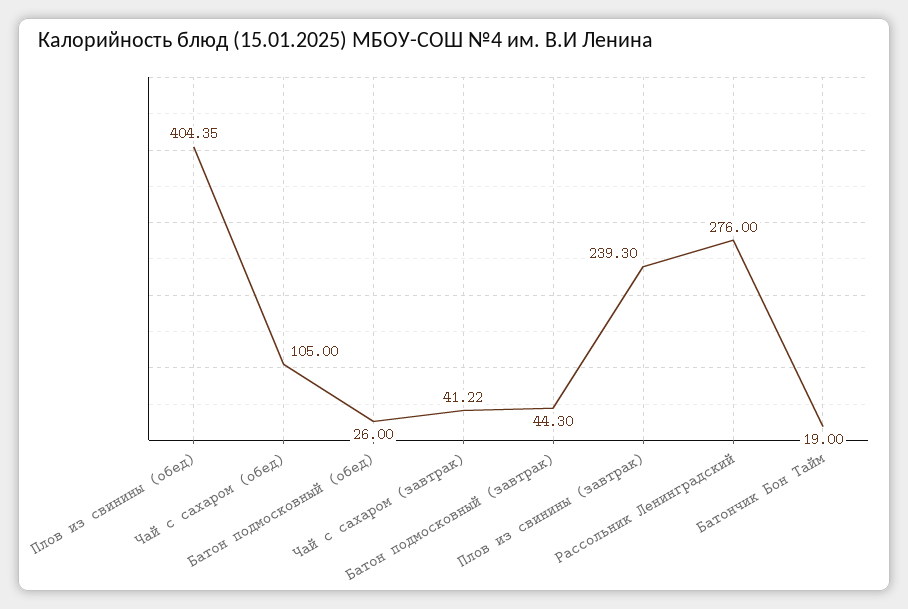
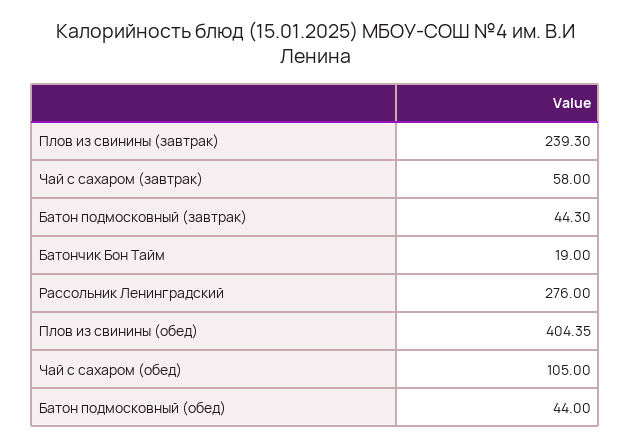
  {
    "Плов из свинины (обед)": 404.35,
    "Чай с сахаром (обед)": 105,
-   "Батон подмосковный (обед)": 26,
+   "Батон подмосковный (обед)": 44,
-   "Чай с сахаром (завтрак)": 41.22,
+   "Чай с сахаром (завтрак)": 58,
    "Батон подмосковный (завтрак)": 44.3,
    "Плов из свинины (завтрак)": 239.3,
    "Рассольник Ленинградский": 276,
    "Батончик Бон Тайм": 19
  }

